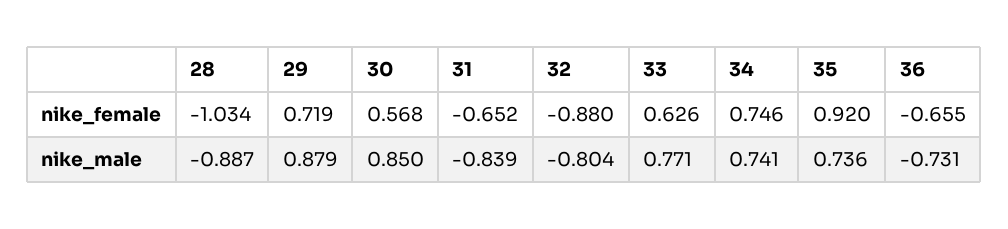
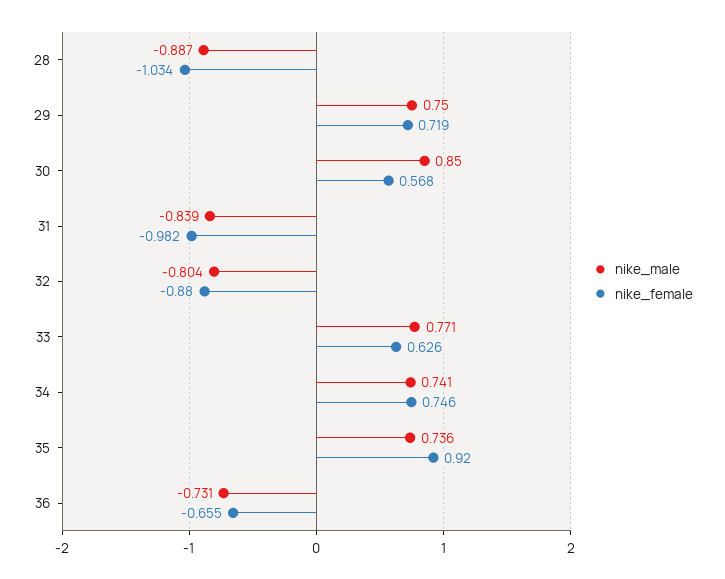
  {
    "nike_female": {
      "28": -1.034,
      "29": 0.719,
      "30": 0.568,
-     "31": -0.652,
+     "31": -0.982,
      "32": -0.88,
      "33": 0.626,
      "34": 0.746,
      "35": 0.92,
      "36": -0.655
    },
    "nike_male": {
      "28": -0.887,
-     "29": 0.879,
+     "29": 0.75,
      "30": 0.85,
      "31": -0.839,
      "32": -0.804,
      "33": 0.771,
      "34": 0.741,
      "35": 0.736,
      "36": -0.731
    }
  }

